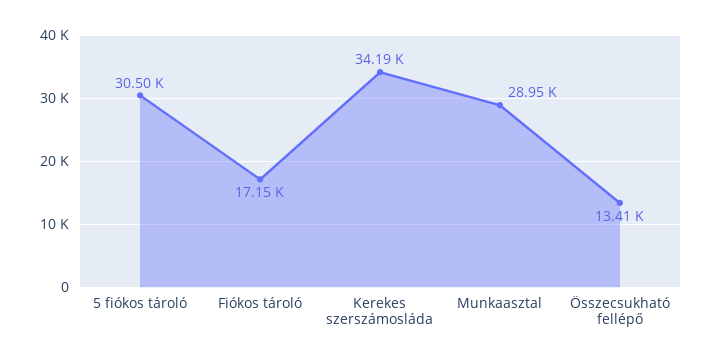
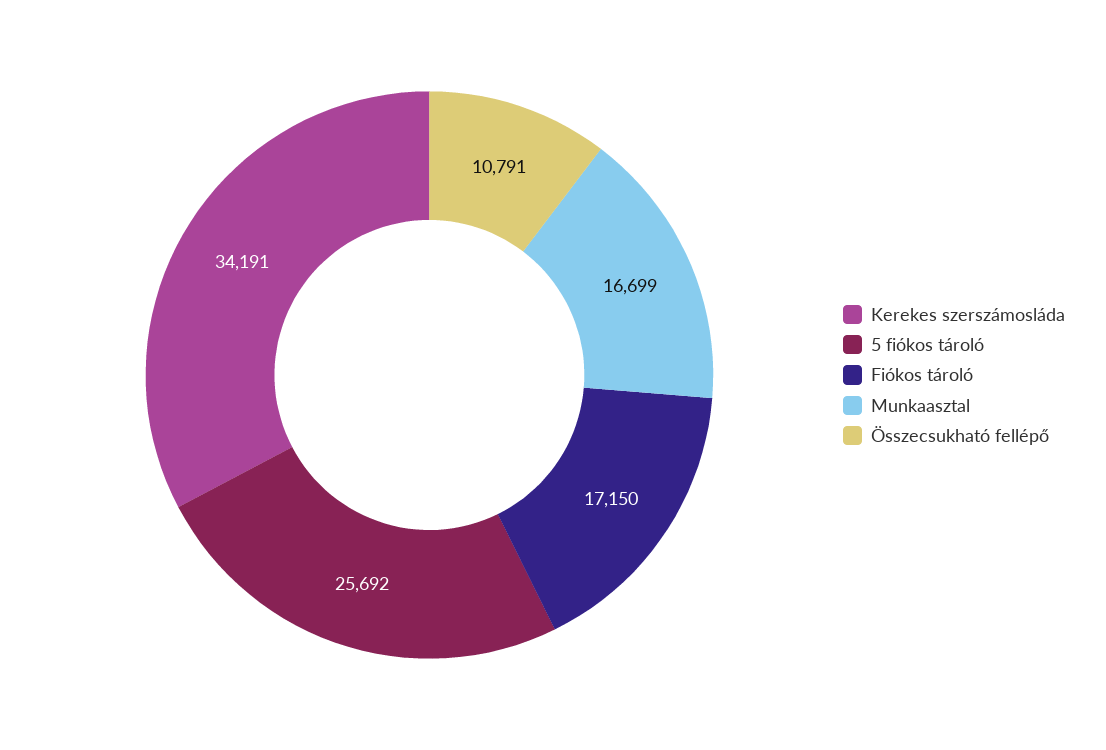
  {
-   "5 fiókos tároló": 30500,
+   "5 fiókos tároló": 25692,
    "Fiókos tároló": 17150,
    "Kerekes szerszámosláda": 34191,
-   "Munkaasztal": 28950,
+   "Munkaasztal": 16699,
-   "Összecsukható fellépő": 13410
+   "Összecsukható fellépő": 10791
  }

